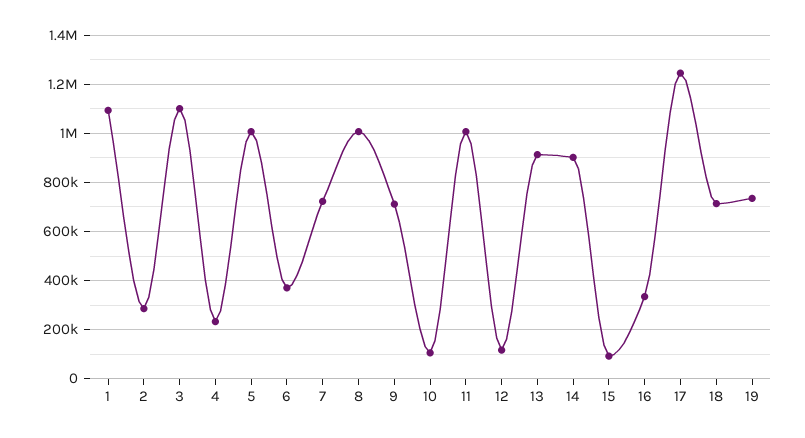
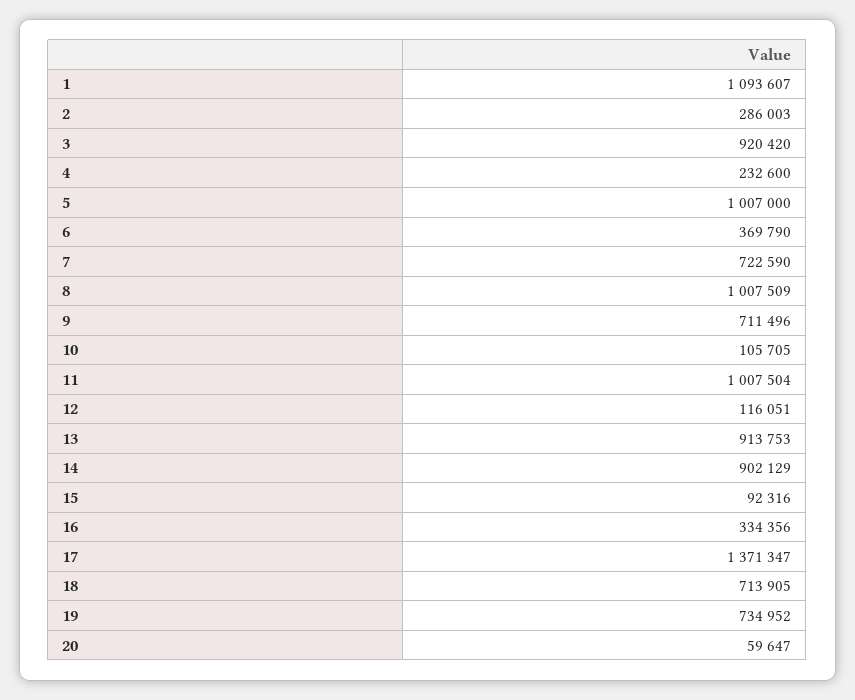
  {
    "1": 1093607,
    "2": 286003,
-   "3": 1100000,
+   "3": 920420,
    "4": 232600,
    "5": 1007000,
    "6": 369790,
    "7": 722590,
    "8": 1007509,
    "9": 711496,
    "10": 105705,
    "11": 1007504,
    "12": 116051,
    "13": 913753,
    "14": 902129,
    "15": 92316,
    "16": 334356,
-   "17": 1250000,
+   "17": 1371347,
    "18": 713905,
-   "19": 734952
+   "19": 734952,
+   "20": 59647
  }

